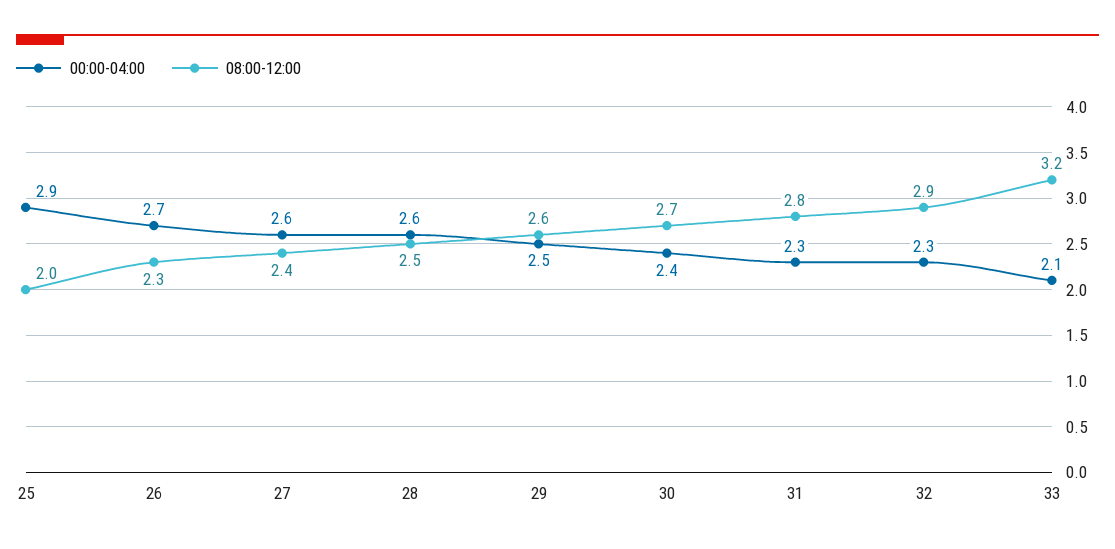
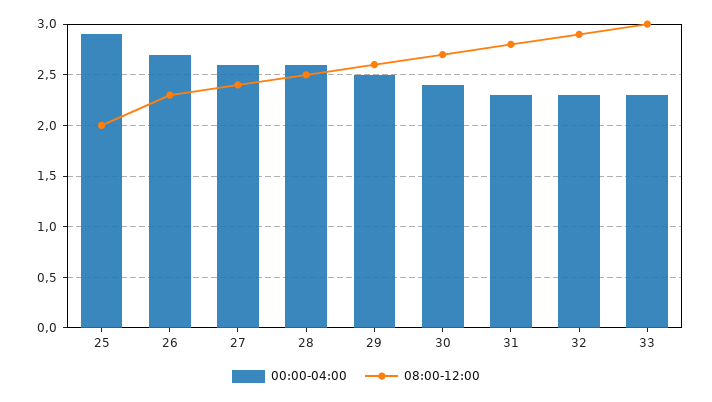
  {
    "00:00-04:00": {
      "25": 2.9,
      "26": 2.7,
      "27": 2.6,
      "28": 2.6,
      "29": 2.5,
      "30": 2.4,
      "31": 2.3,
      "32": 2.3,
-     "33": 2.1
+     "33": 2.3
    },
    "08:00-12:00": {
      "25": 2,
      "26": 2.3,
      "27": 2.4,
      "28": 2.5,
      "29": 2.6,
      "30": 2.7,
      "31": 2.8,
      "32": 2.9,
-     "33": 3.2
+     "33": 3
    }
  }

